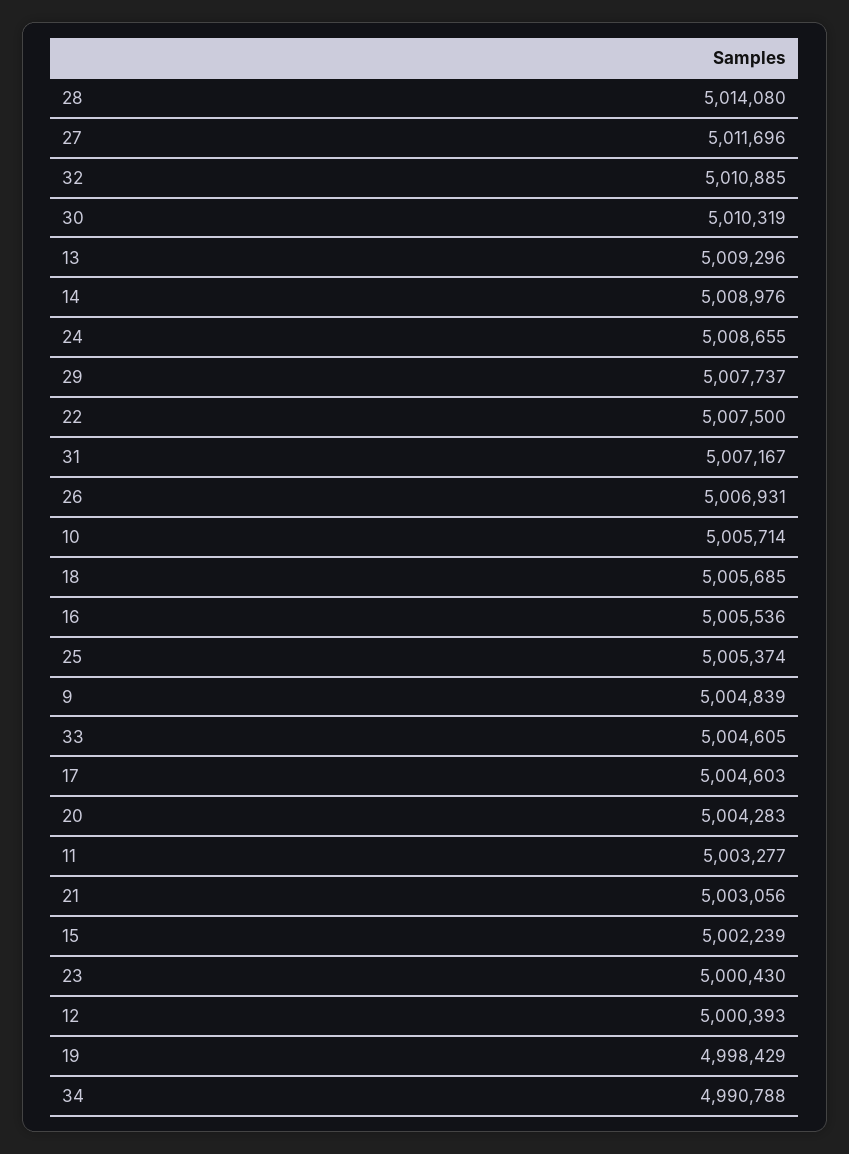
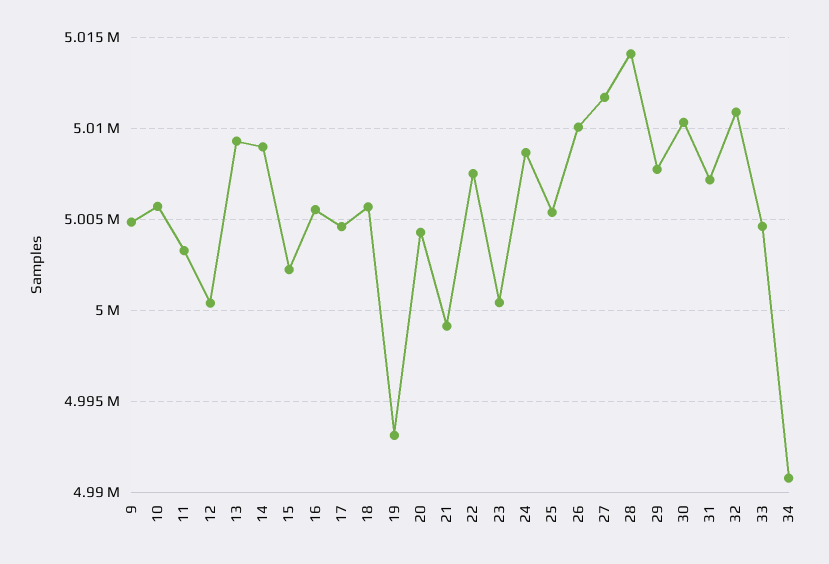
  {
    "28": 5014080,
    "27": 5011696,
    "32": 5010885,
    "30": 5010319,
    "13": 5009296,
    "14": 5008976,
    "24": 5008655,
    "29": 5007737,
    "22": 5007500,
    "31": 5007167,
-   "26": 5006931,
+   "26": 5010000,
    "10": 5005714,
    "18": 5005685,
    "16": 5005536,
    "25": 5005374,
    "9": 5004839,
    "33": 5004605,
    "17": 5004603,
    "20": 5004283,
    "11": 5003277,
-   "21": 5003056,
+   "21": 4999000,
    "15": 5002239,
    "23": 5000430,
    "12": 5000393,
-   "19": 4998429,
+   "19": 4993000,
    "34": 4990788
  }

